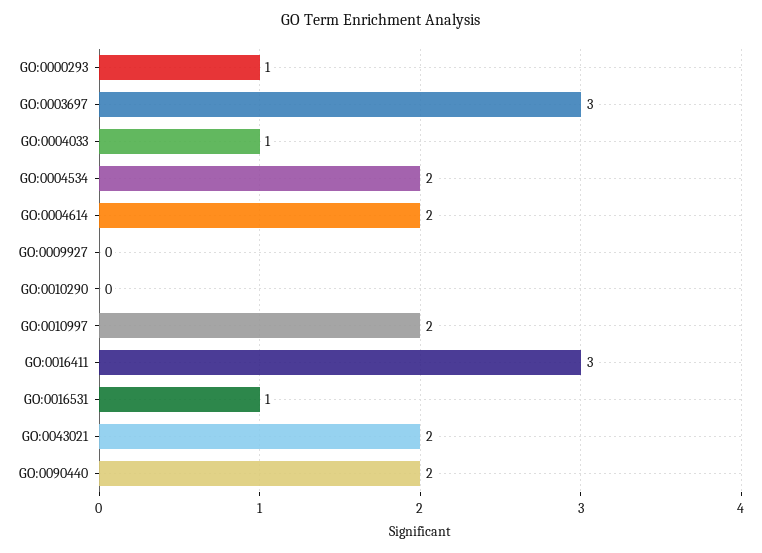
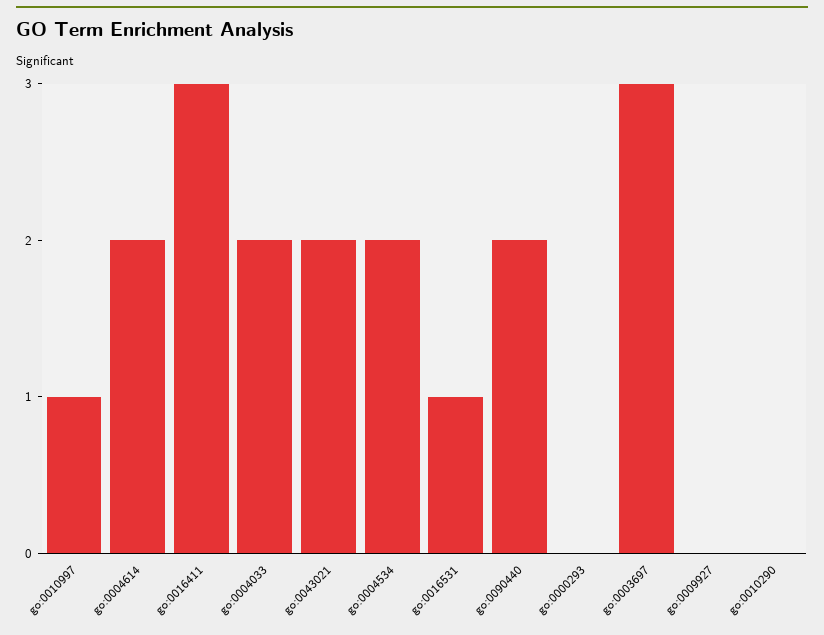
  {
-   "GO:0000293": 1,
+   "GO:0000293": 0,
    "GO:0003697": 3,
-   "GO:0004033": 1,
+   "GO:0004033": 2,
    "GO:0004534": 2,
    "GO:0004614": 2,
    "GO:0009927": 0,
    "GO:0010290": 0,
-   "GO:0010997": 2,
+   "GO:0010997": 1,
    "GO:0016411": 3,
    "GO:0016531": 1,
    "GO:0043021": 2,
    "GO:0090440": 2
  }

